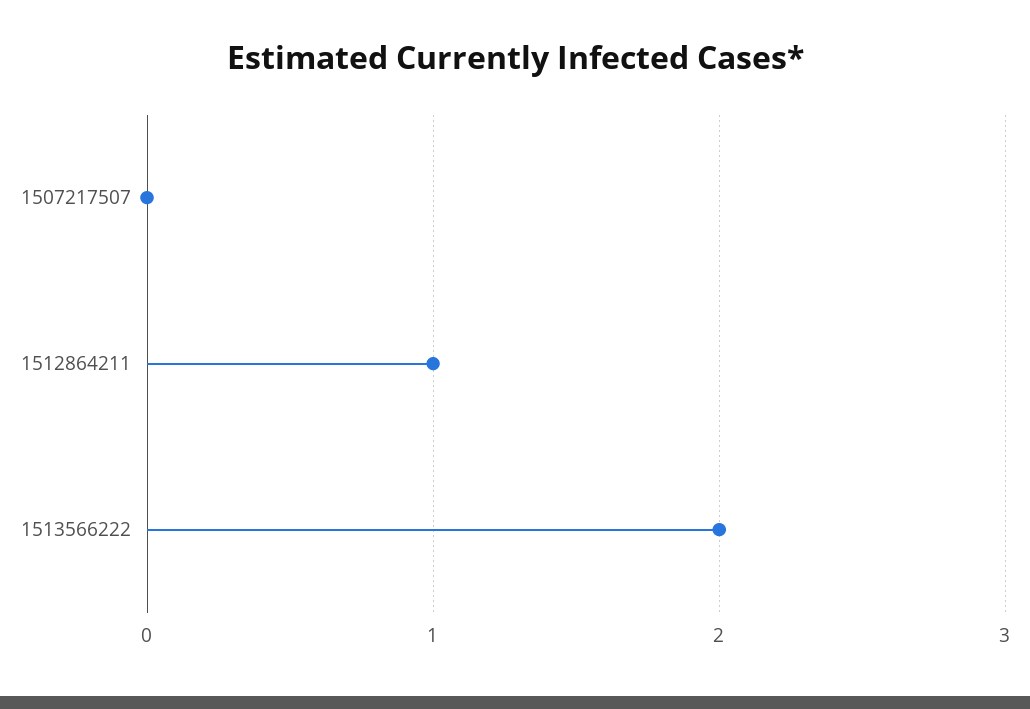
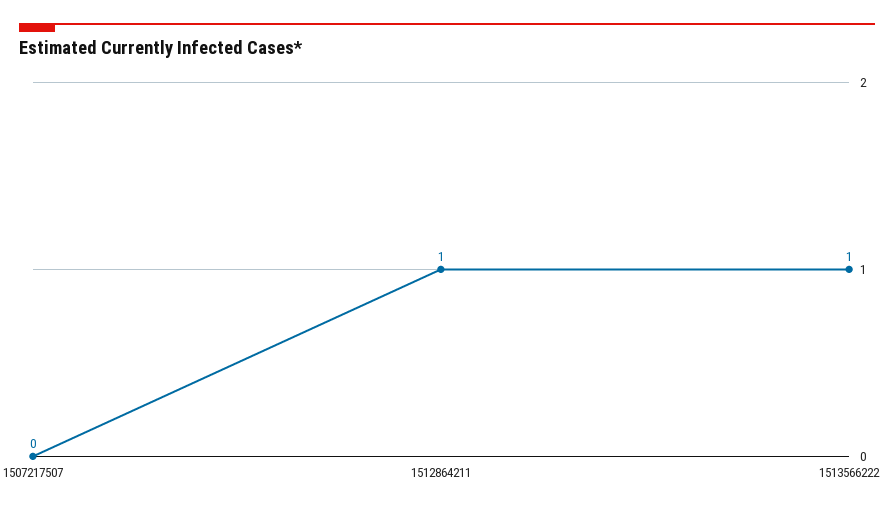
  {
    "1507217507": 0,
    "1512864211": 1,
-   "1513566222": 2
+   "1513566222": 1
  }

